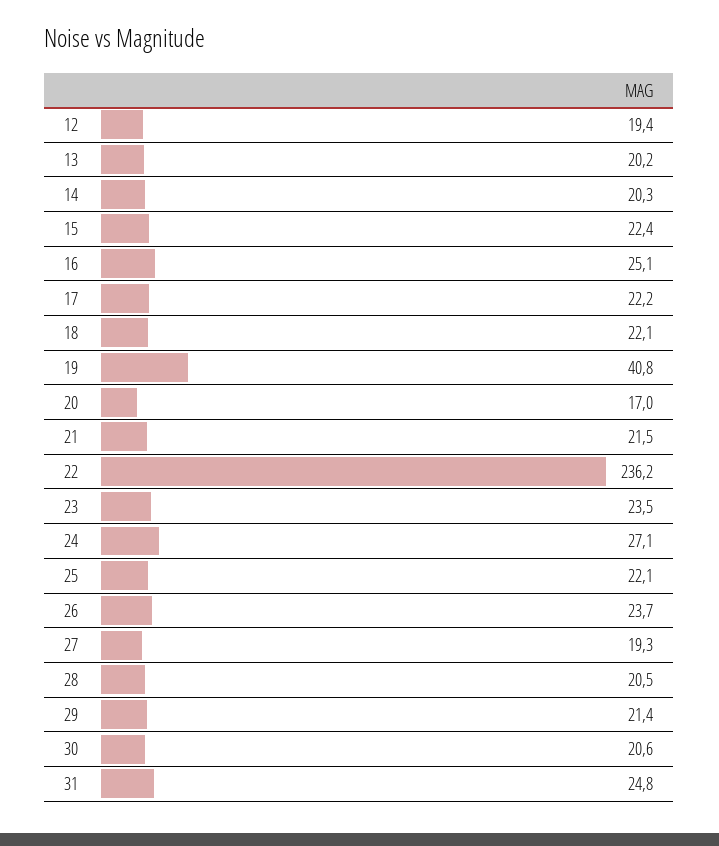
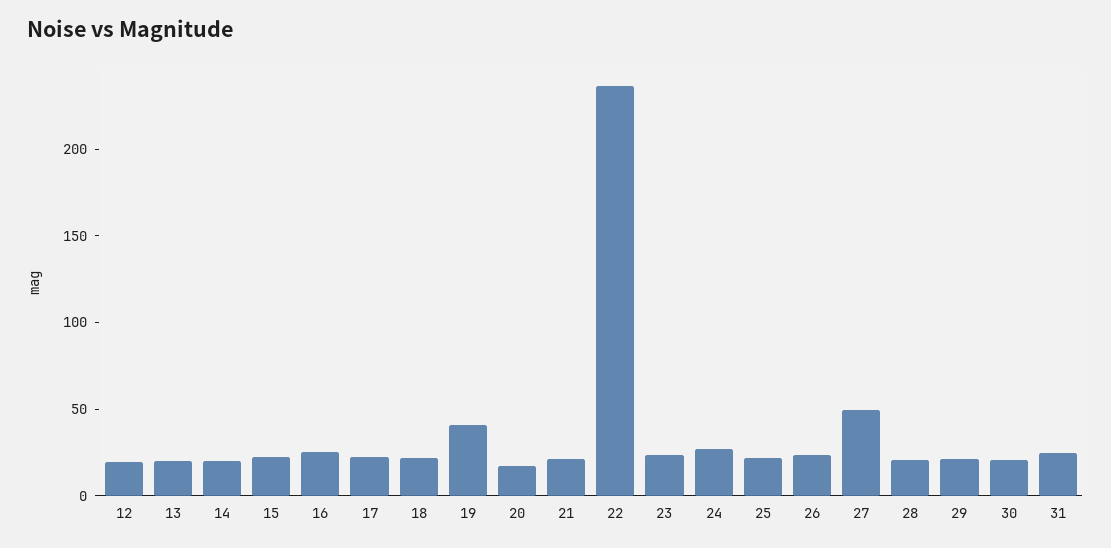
  {
    "12": 19.4,
    "13": 20.2,
    "14": 20.3,
    "15": 22.4,
    "16": 25.1,
    "17": 22.2,
    "18": 22.1,
    "19": 40.8,
    "20": 17,
    "21": 21.5,
    "22": 236.2,
    "23": 23.5,
    "24": 27.1,
    "25": 22.1,
    "26": 23.7,
-   "27": 19.3,
+   "27": 50,
    "28": 20.5,
    "29": 21.4,
    "30": 20.6,
    "31": 24.8
  }

